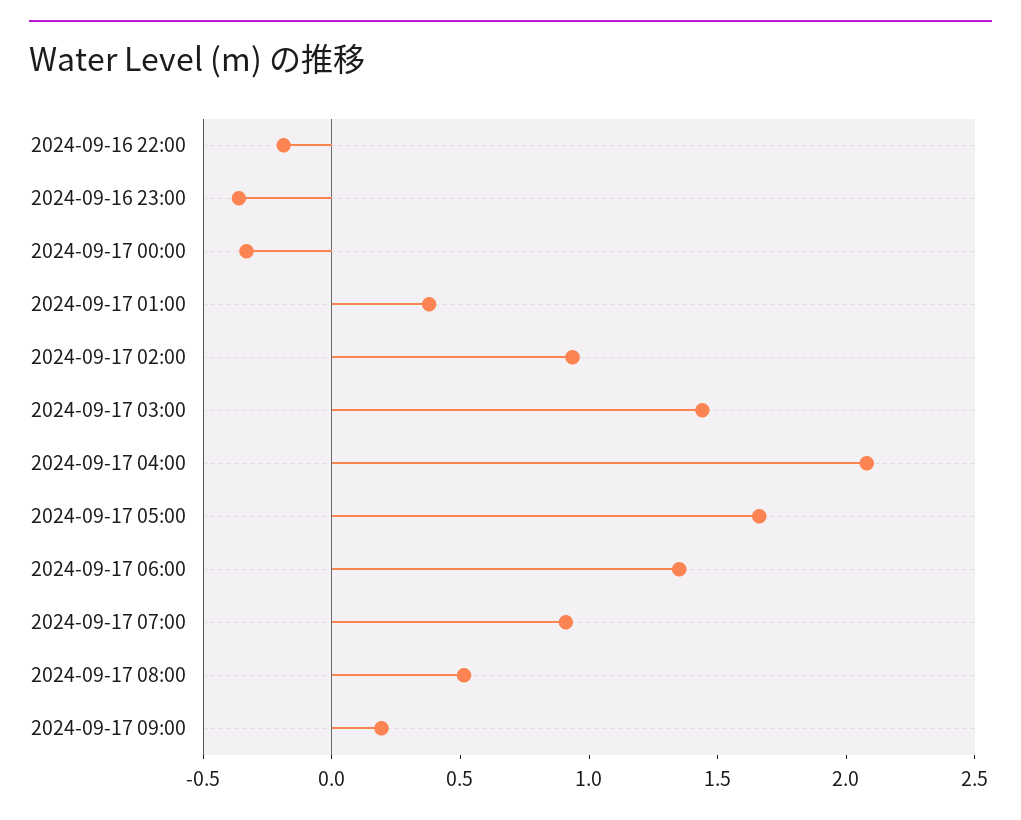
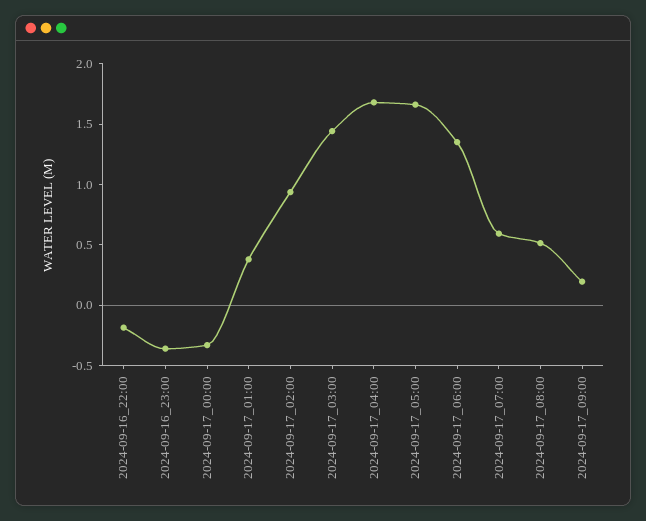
  {
    "2024-09-16 22:00": -0.2,
    "2024-09-16 23:00": -0.4,
    "2024-09-17 00:00": -0.3,
    "2024-09-17 01:00": 0.4,
    "2024-09-17 02:00": 0.9,
    "2024-09-17 03:00": 1.4,
-   "2024-09-17 04:00": 2.1,
+   "2024-09-17 04:00": 1.7,
    "2024-09-17 05:00": 1.7,
    "2024-09-17 06:00": 1.4,
-   "2024-09-17 07:00": 0.9,
+   "2024-09-17 07:00": 0.6,
    "2024-09-17 08:00": 0.5,
    "2024-09-17 09:00": 0.2
  }

